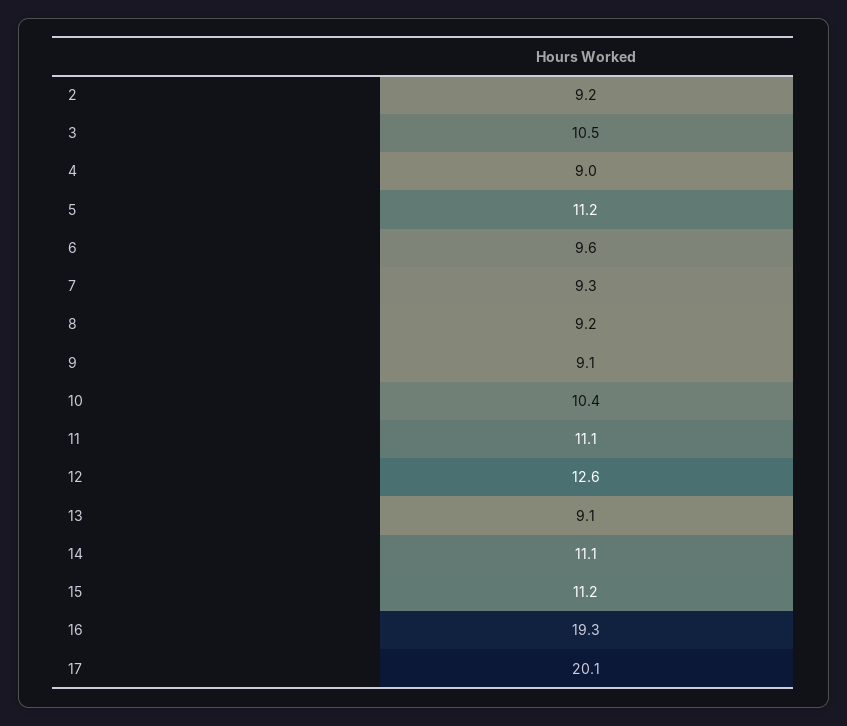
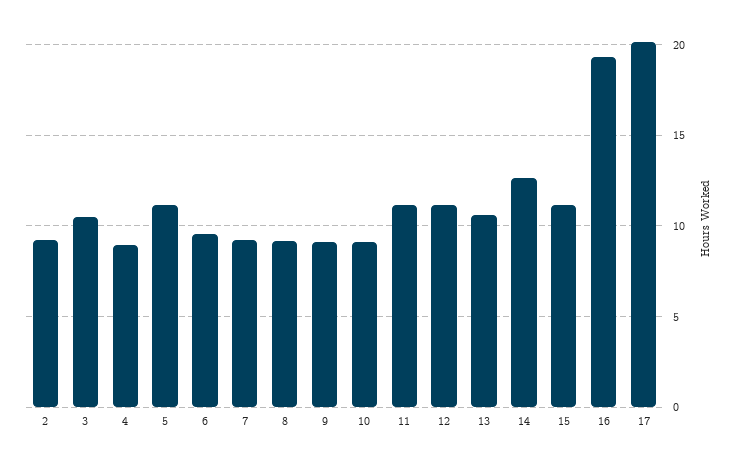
  {
    "2": 9.2,
    "3": 10.5,
    "4": 9,
    "5": 11.2,
    "6": 9.6,
    "7": 9.3,
    "8": 9.2,
    "9": 9.1,
-   "10": 10.4,
+   "10": 9,
    "11": 11.1,
-   "12": 12.6,
+   "12": 11,
-   "13": 9.1,
+   "13": 10.5,
-   "14": 11.1,
+   "14": 12.5,
    "15": 11.2,
    "16": 19.3,
    "17": 20.1
  }

